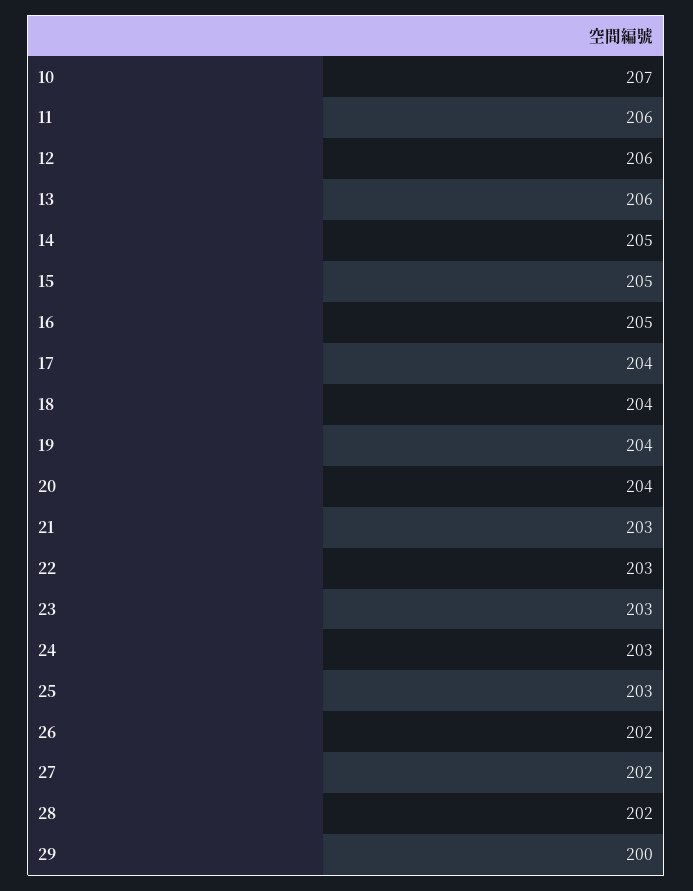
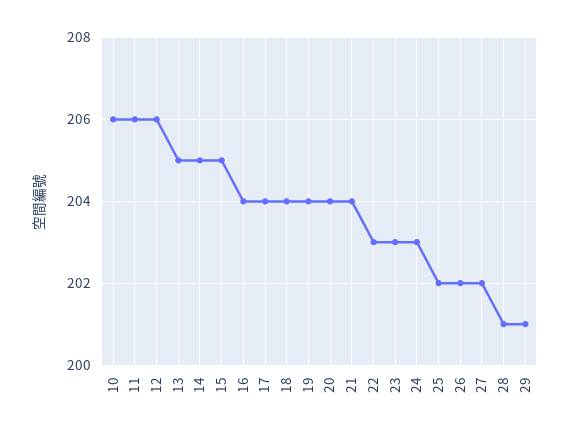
  {
-   "10": 207,
+   "10": 206,
    "11": 206,
    "12": 206,
-   "13": 206,
+   "13": 205,
    "14": 205,
    "15": 205,
-   "16": 205,
+   "16": 204,
    "17": 204,
    "18": 204,
    "19": 204,
    "20": 204,
-   "21": 203,
+   "21": 204,
    "22": 203,
    "23": 203,
    "24": 203,
-   "25": 203,
+   "25": 202,
    "26": 202,
    "27": 202,
-   "28": 202,
+   "28": 201,
-   "29": 200
+   "29": 201
  }

